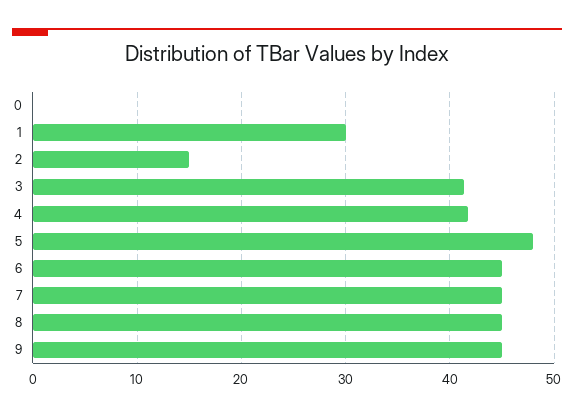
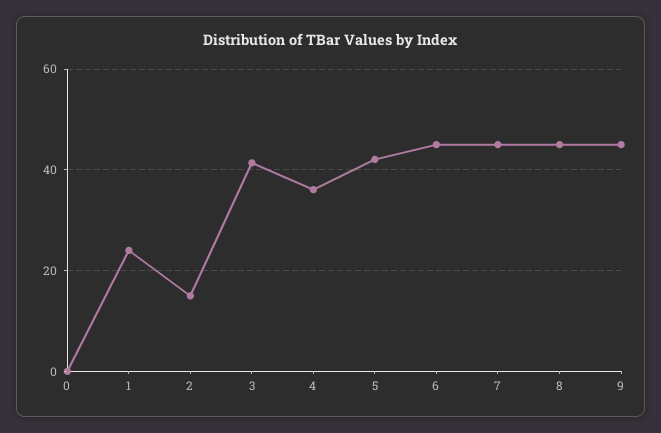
  {
    "0": 0,
-   "1": 30,
+   "1": 24,
    "2": 15,
    "3": 41,
-   "4": 42,
+   "4": 36,
-   "5": 48,
+   "5": 42,
    "6": 45,
    "7": 45,
    "8": 45,
    "9": 45
  }

